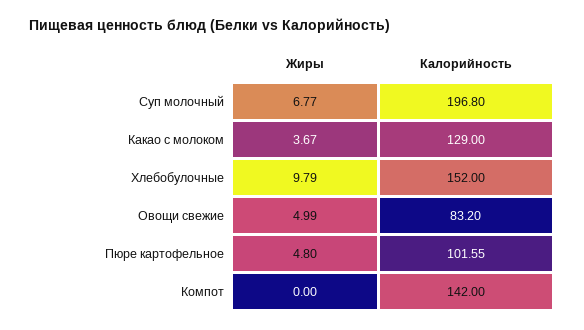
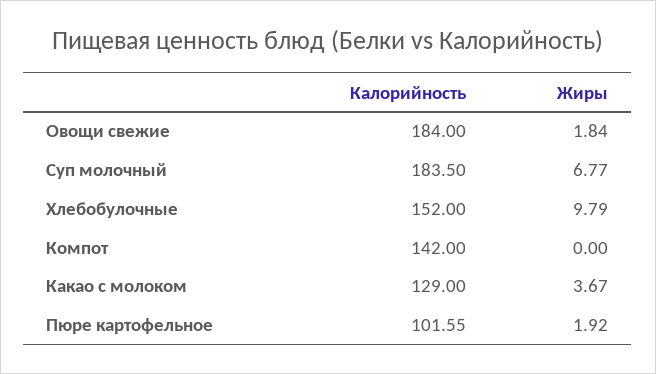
  {
    "Жиры": {
      "Суп молочный": 6.77,
      "Какао с молоком": 3.67,
      "Хлебобулочные": 9.79,
-     "Овощи свежие": 4.99,
+     "Овощи свежие": 1.84,
-     "Пюре картофельное": 4.8,
+     "Пюре картофельное": 1.92,
      "Компот": 0
    },
    "Калорийность": {
-     "Суп молочный": 196.8,
+     "Суп молочный": 183.5,
      "Какао с молоком": 129,
      "Хлебобулочные": 152,
-     "Овощи свежие": 83.2,
+     "Овощи свежие": 184,
      "Пюре картофельное": 101.55,
      "Компот": 142
    }
  }

